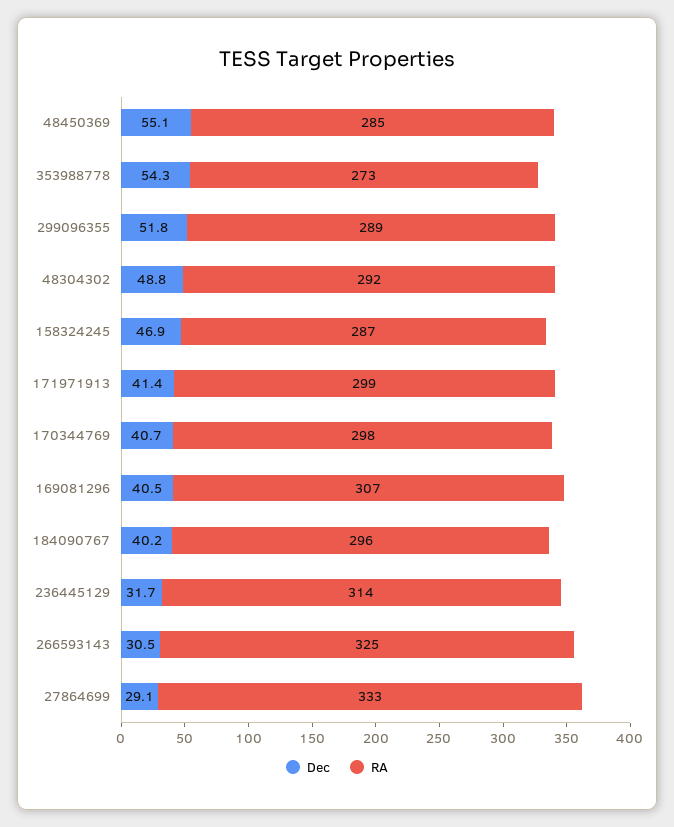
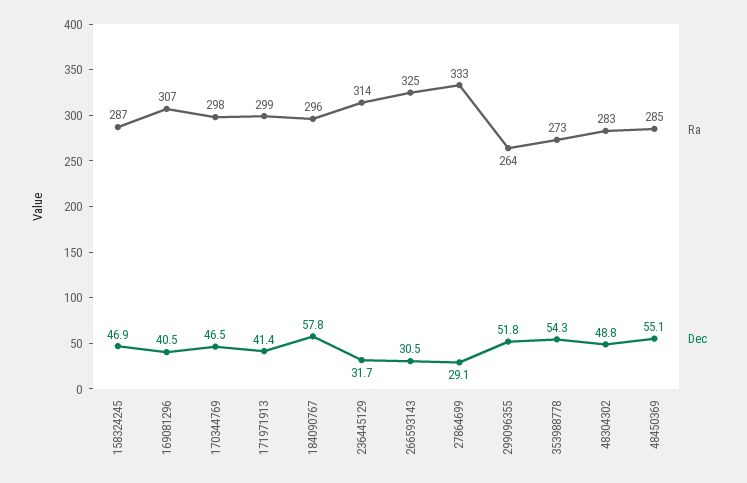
  {
    "Dec": {
      "48450369": 55.1,
      "353988778": 54.3,
      "299096355": 51.8,
      "48304302": 48.8,
      "158324245": 46.9,
      "171971913": 41.4,
-     "170344769": 40.7,
+     "170344769": 46.5,
      "169081296": 40.5,
-     "184090767": 40.2,
+     "184090767": 57.8,
      "236445129": 31.7,
      "266593143": 30.5,
      "27864699": 29.1
    },
    "RA": {
      "48450369": 285,
      "353988778": 273,
-     "299096355": 289,
+     "299096355": 264,
-     "48304302": 292,
+     "48304302": 283,
      "158324245": 287,
      "171971913": 299,
      "170344769": 298,
      "169081296": 307,
      "184090767": 296,
      "236445129": 314,
      "266593143": 325,
      "27864699": 333
    }
  }

